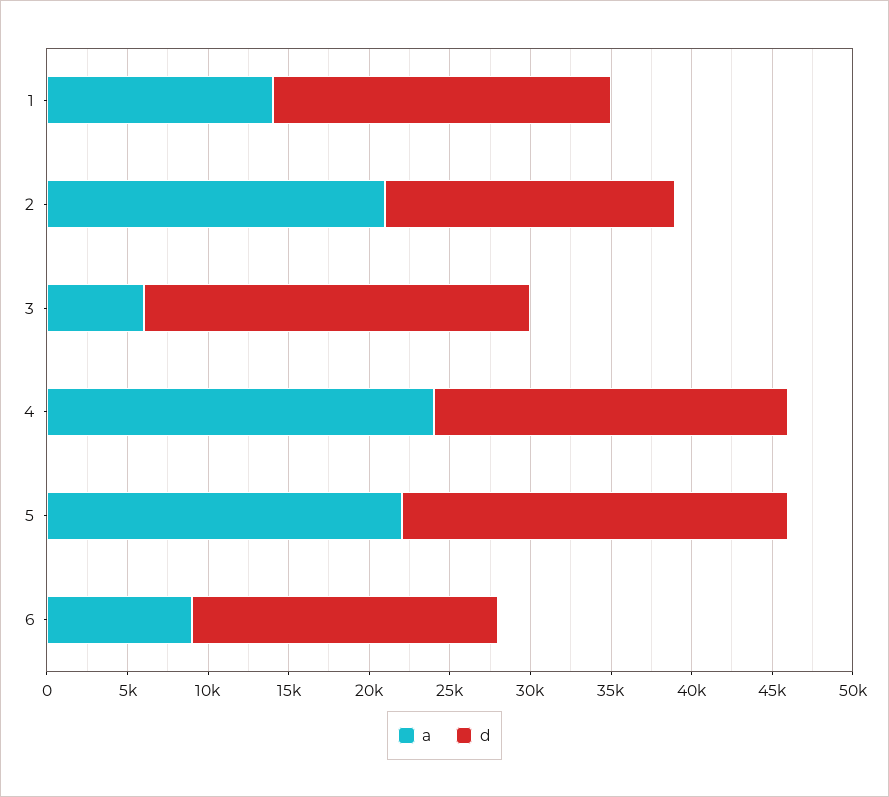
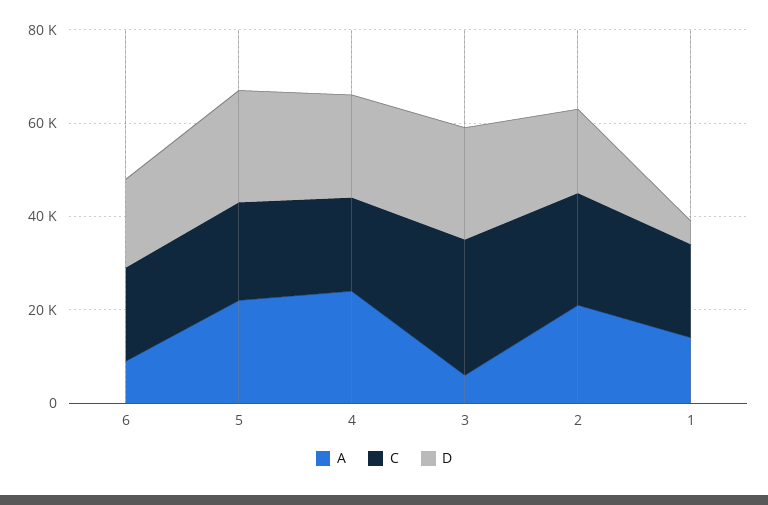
  {
    "a": {
      "1": 14000,
      "2": 21000,
      "3": 6000,
      "4": 24000,
      "5": 22000,
      "6": 9000
    },
    "d": {
-     "1": 21000,
+     "1": 5000,
      "2": 18000,
      "3": 24000,
      "4": 22000,
      "5": 24000,
      "6": 19000
-   }
+   },
+   "C": {
+     "6": 20000,
+     "5": 20000,
+     "4": 20000,
+     "3": 30000,
+     "2": 25000,
+     "1": 20000
+   }
  }

